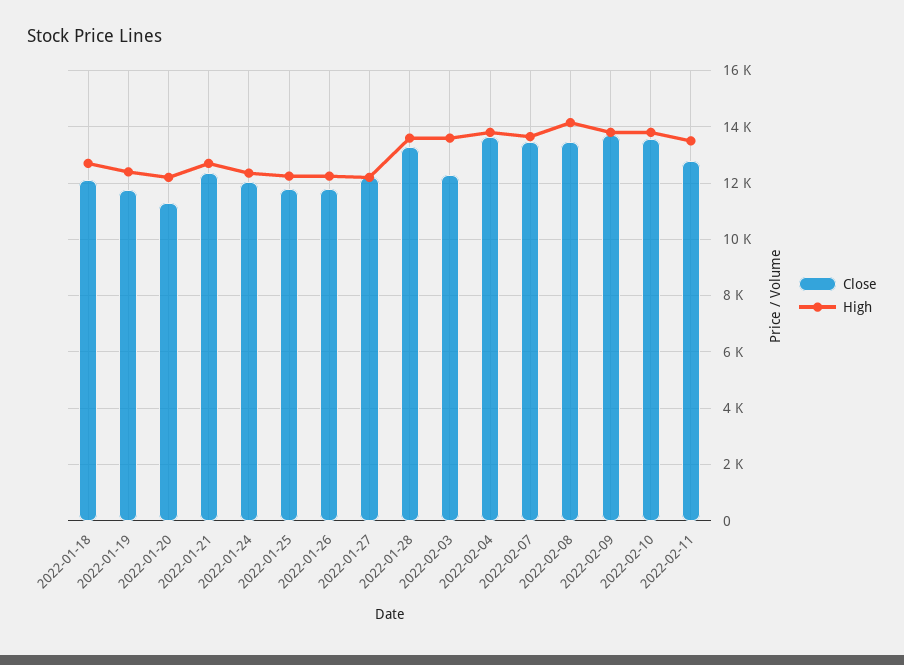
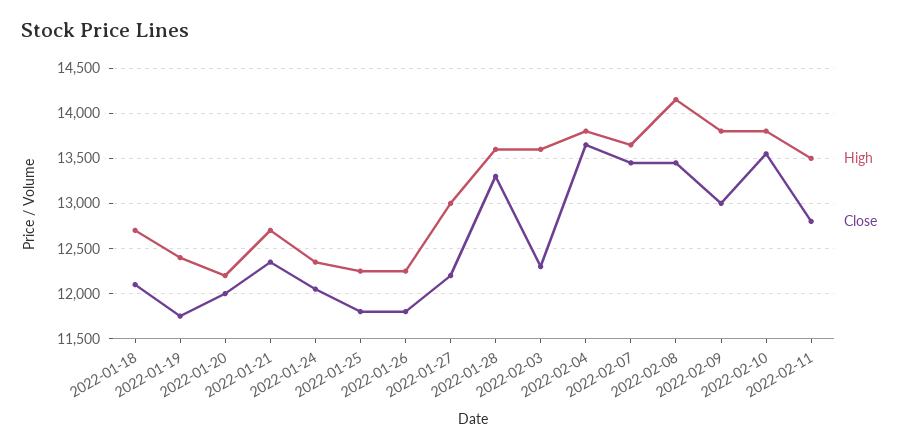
  {
    "Close": {
      "2022-01-18": 12100,
      "2022-01-19": 11800,
-     "2022-01-20": 11250,
+     "2022-01-20": 12000,
      "2022-01-21": 12400,
      "2022-01-24": 12100,
      "2022-01-25": 11800,
      "2022-01-26": 11800,
      "2022-01-27": 12200,
      "2022-01-28": 13300,
      "2022-02-03": 12300,
      "2022-02-04": 13700,
      "2022-02-07": 13500,
      "2022-02-08": 13500,
-     "2022-02-09": 13750,
+     "2022-02-09": 13000,
      "2022-02-10": 13600,
      "2022-02-11": 12800
    },
    "High": {
      "2022-01-18": 12700,
      "2022-01-19": 12400,
      "2022-01-20": 12200,
      "2022-01-21": 12700,
      "2022-01-24": 12400,
      "2022-01-25": 12300,
      "2022-01-26": 12300,
-     "2022-01-27": 12250,
+     "2022-01-27": 13000,
      "2022-01-28": 13600,
      "2022-02-03": 13600,
      "2022-02-04": 13800,
      "2022-02-07": 13700,
      "2022-02-08": 14200,
      "2022-02-09": 13800,
      "2022-02-10": 13800,
      "2022-02-11": 13500
    }
  }

